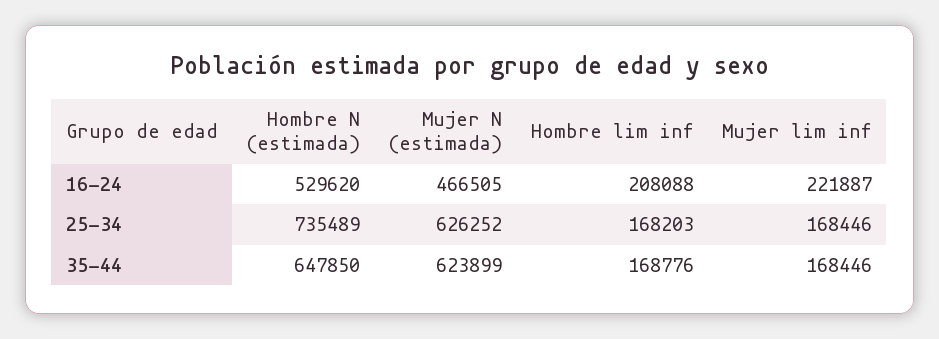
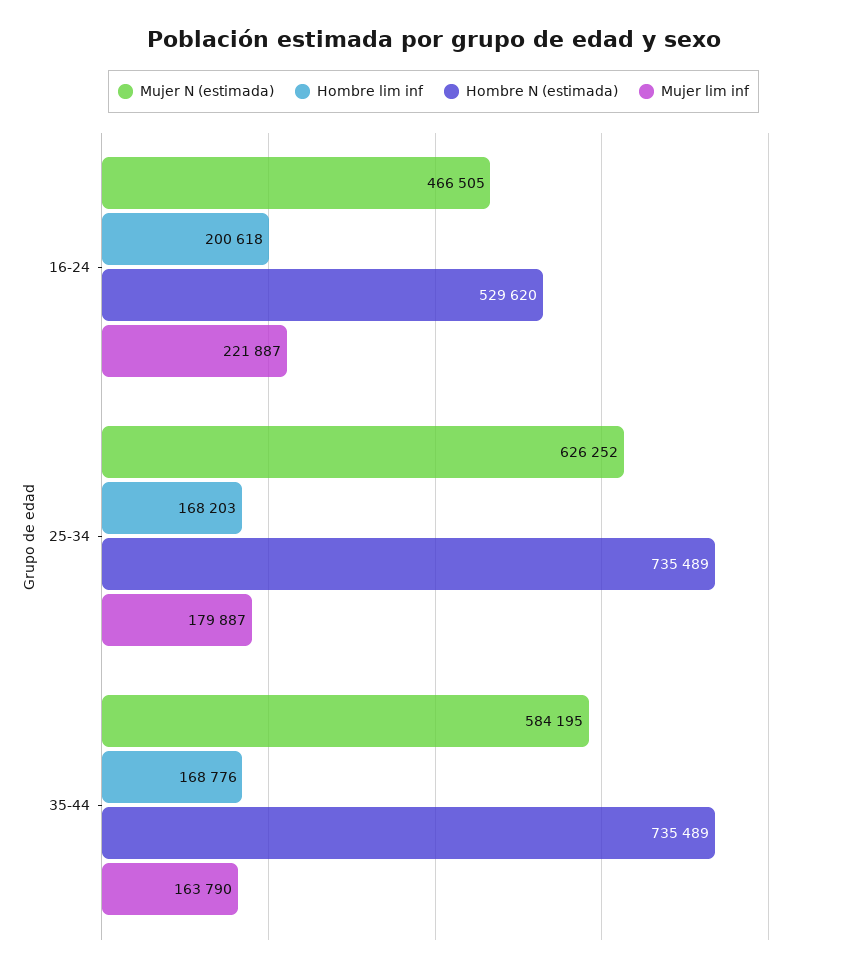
  {
    "Hombre N (estimada)": {
      "16-24": 529620,
      "25-34": 735489,
-     "35-44": 647850
+     "35-44": 735489
    },
    "Mujer N (estimada)": {
      "16-24": 466505,
      "25-34": 626252,
-     "35-44": 623899
+     "35-44": 584195
    },
    "Hombre lim inf": {
-     "16-24": 208088,
+     "16-24": 200618,
      "25-34": 168203,
      "35-44": 168776
    },
    "Mujer lim inf": {
      "16-24": 221887,
-     "25-34": 168446,
+     "25-34": 179887,
-     "35-44": 168446
+     "35-44": 163790
    }
  }

